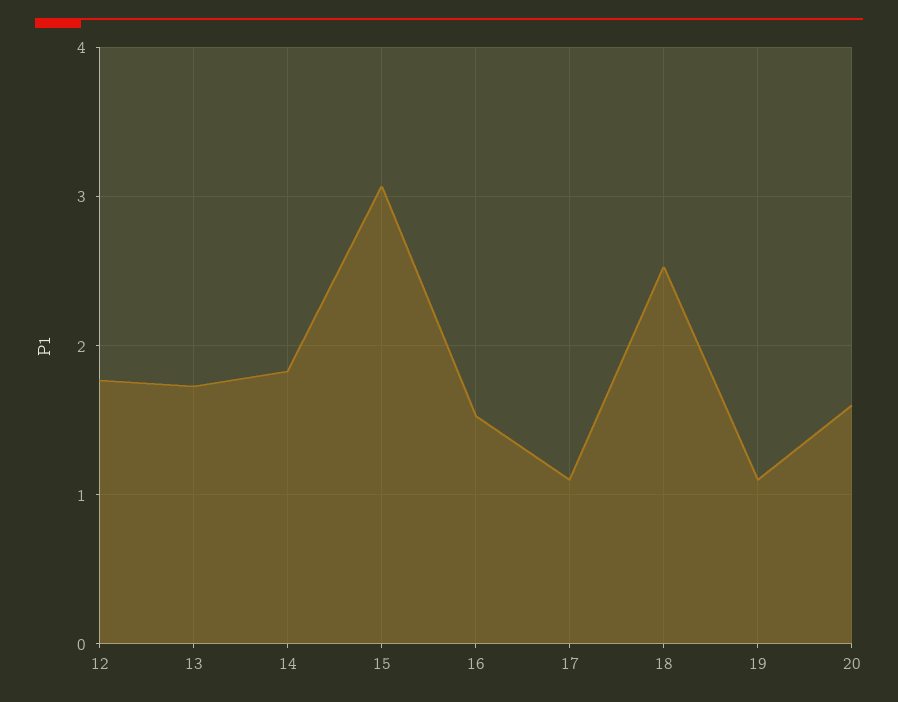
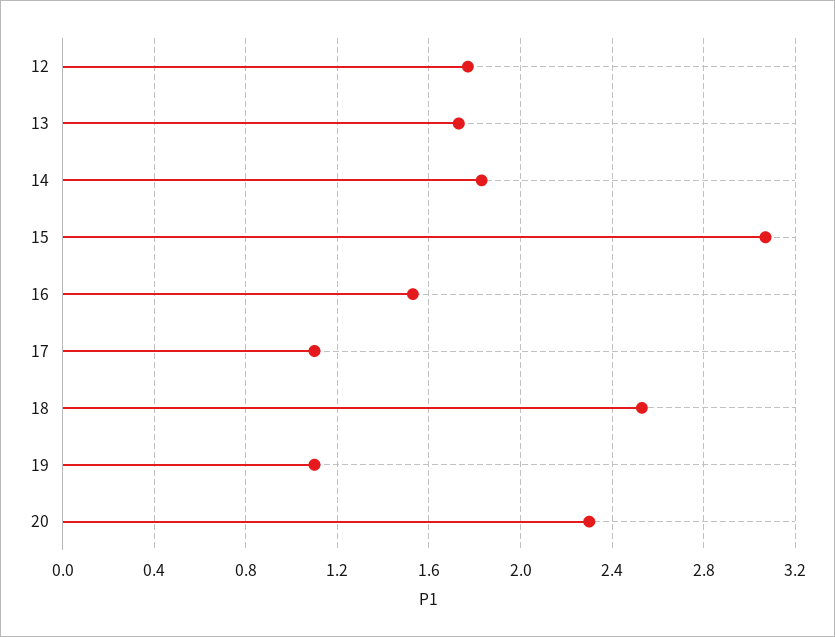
  {
    "12": 1.75,
    "13": 1.75,
    "14": 1.85,
    "15": 3.05,
    "16": 1.55,
    "17": 1.1,
    "18": 2.55,
    "19": 1.1,
-   "20": 1.6
+   "20": 2.3
  }

